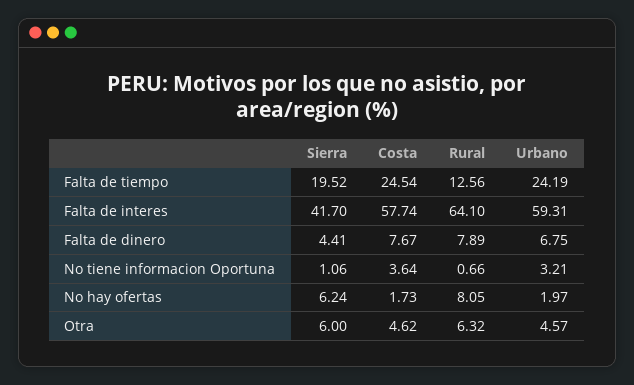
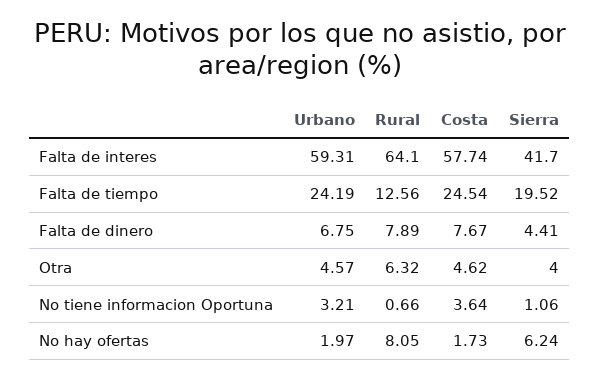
  {
    "Sierra": {
      "Falta de tiempo": 19.52,
      "Falta de interes": 41.7,
      "Falta de dinero": 4.41,
      "No tiene informacion Oportuna": 1.06,
      "No hay ofertas": 6.24,
-     "Otra": 6
+     "Otra": 4
    },
    "Costa": {
      "Falta de tiempo": 24.54,
      "Falta de interes": 57.74,
      "Falta de dinero": 7.67,
      "No tiene informacion Oportuna": 3.64,
      "No hay ofertas": 1.73,
      "Otra": 4.62
    },
    "Rural": {
      "Falta de tiempo": 12.56,
      "Falta de interes": 64.1,
      "Falta de dinero": 7.89,
      "No tiene informacion Oportuna": 0.66,
      "No hay ofertas": 8.05,
      "Otra": 6.32
    },
    "Urbano": {
      "Falta de tiempo": 24.19,
      "Falta de interes": 59.31,
      "Falta de dinero": 6.75,
      "No tiene informacion Oportuna": 3.21,
      "No hay ofertas": 1.97,
      "Otra": 4.57
    }
  }

